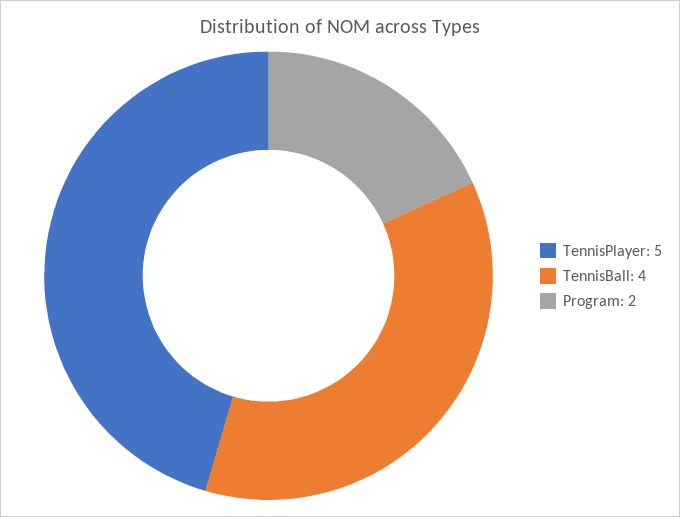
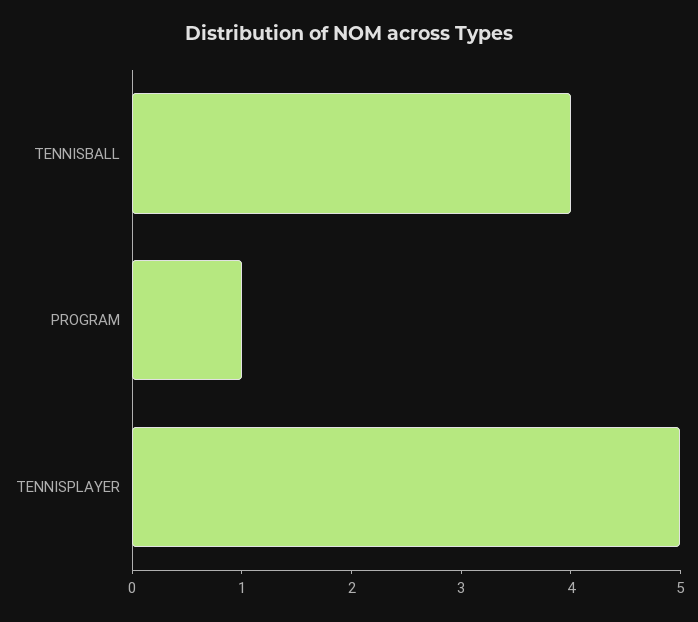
  {
    "TennisPlayer": 5,
    "TennisBall": 4,
-   "Program": 2
+   "Program": 1
  }

